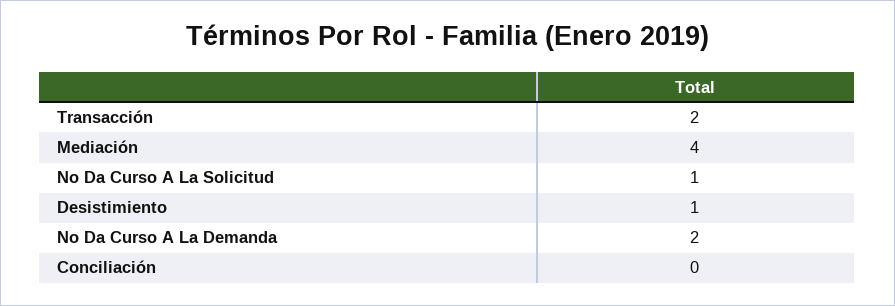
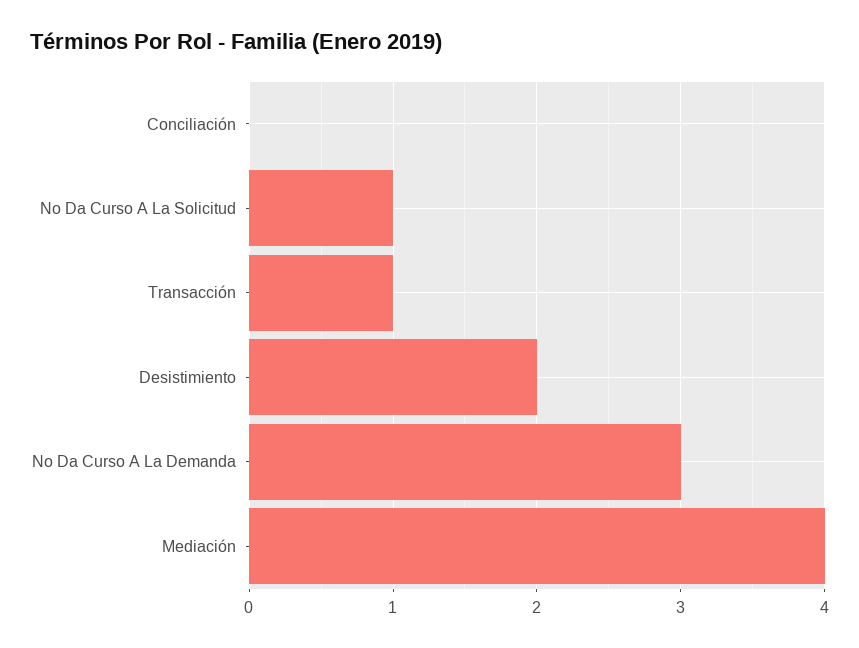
  {
-   "Transacción": 2,
+   "Transacción": 1,
    "Mediación": 4,
    "No Da Curso A La Solicitud": 1,
-   "Desistimiento": 1,
+   "Desistimiento": 2,
-   "No Da Curso A La Demanda": 2,
+   "No Da Curso A La Demanda": 3,
    "Conciliación": 0
  }

